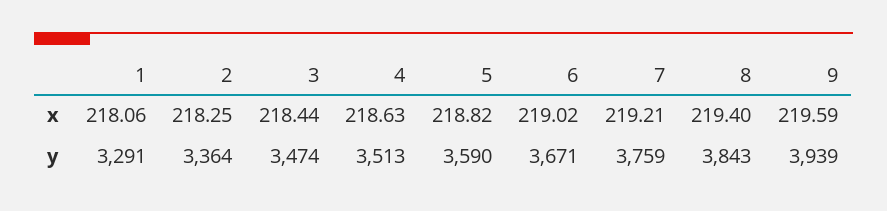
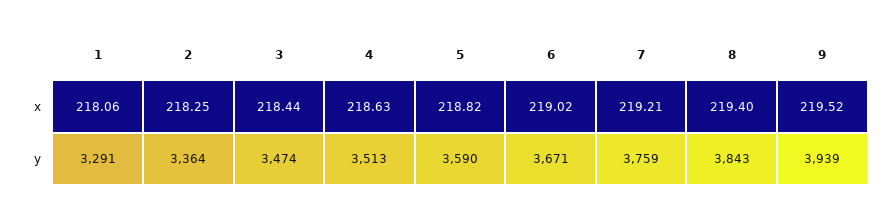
  {
    "1": {
      "x": 218.06,
      "y": 3291
    },
    "2": {
      "x": 218.25,
      "y": 3364
    },
    "3": {
      "x": 218.44,
      "y": 3474
    },
    "4": {
      "x": 218.63,
      "y": 3513
    },
    "5": {
      "x": 218.82,
      "y": 3590
    },
    "6": {
      "x": 219.02,
      "y": 3671
    },
    "7": {
      "x": 219.21,
      "y": 3759
    },
    "8": {
      "x": 219.4,
      "y": 3843
    },
    "9": {
-     "x": 219.59,
+     "x": 219.52,
      "y": 3939
    }
  }

